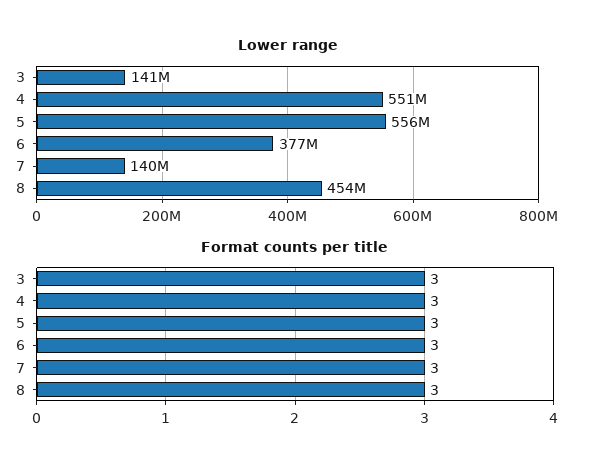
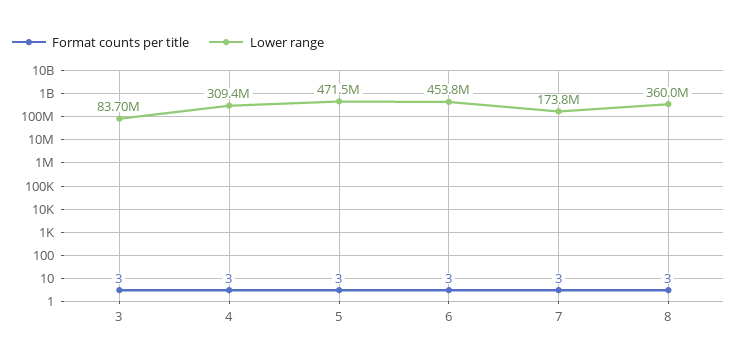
  {
    "Lower range": {
-     "3": 141000000,
+     "3": 83700000,
-     "4": 551000000,
+     "4": 309400000,
-     "5": 556000000,
+     "5": 471500000,
-     "6": 377000000,
+     "6": 453800000,
-     "7": 140000000,
+     "7": 173800000,
-     "8": 454000000
+     "8": 360000000
    },
    "Format counts per title": {
      "3": 3,
      "4": 3,
      "5": 3,
      "6": 3,
      "7": 3,
      "8": 3
    }
  }

